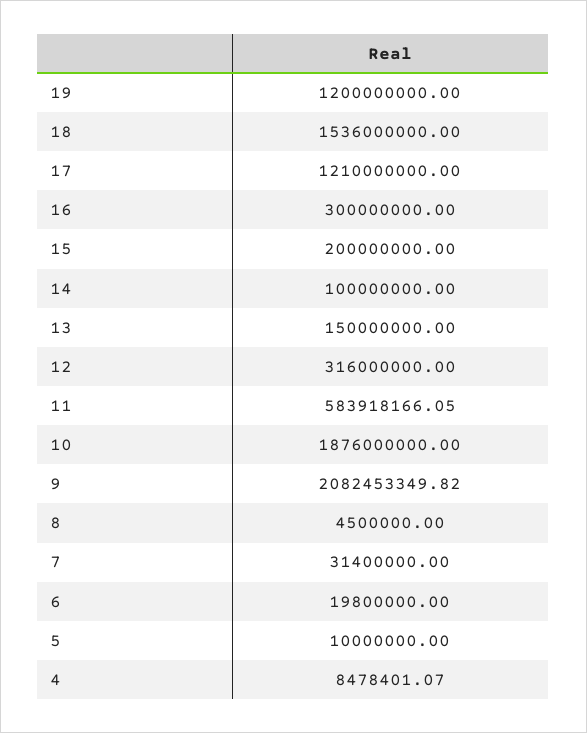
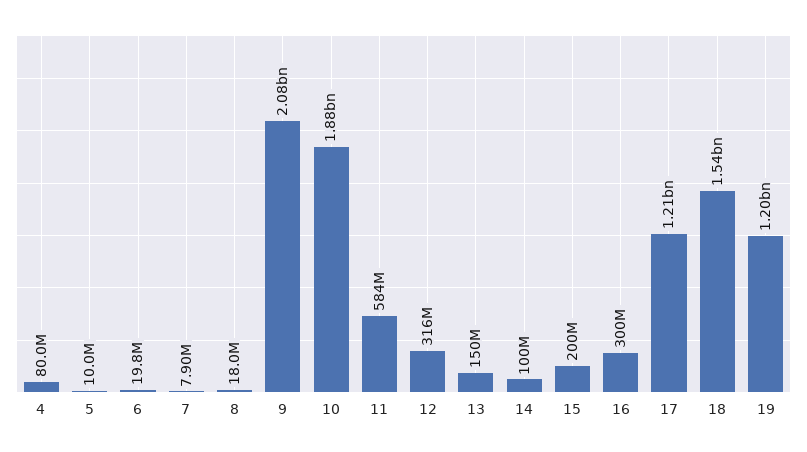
  {
    "19": 1200000000,
    "18": 1536000000,
    "17": 1210000000,
    "16": 300000000,
    "15": 200000000,
    "14": 100000000,
    "13": 150000000,
    "12": 316000000,
    "11": 583918166.05,
    "10": 1876000000,
    "9": 2082453349.82,
-   "8": 4500000,
+   "8": 18000000,
-   "7": 31400000,
+   "7": 7900000,
    "6": 19800000,
    "5": 10000000,
-   "4": 8478401.07
+   "4": 80000000
  }

